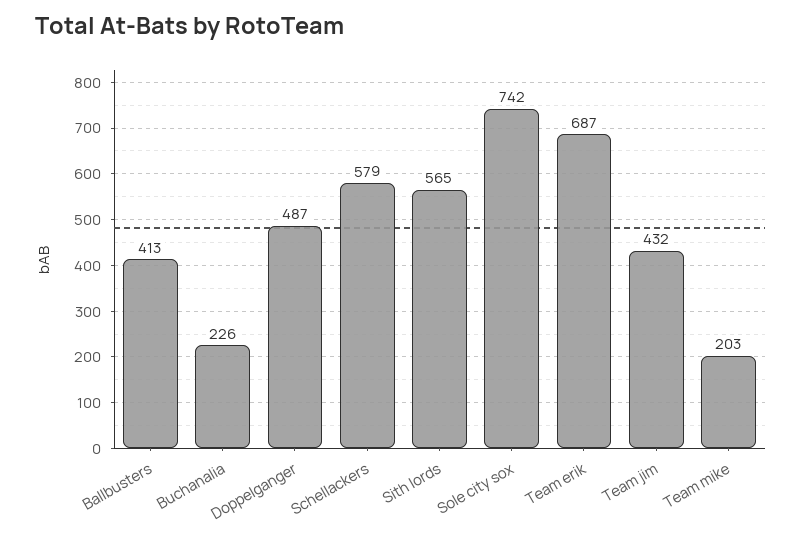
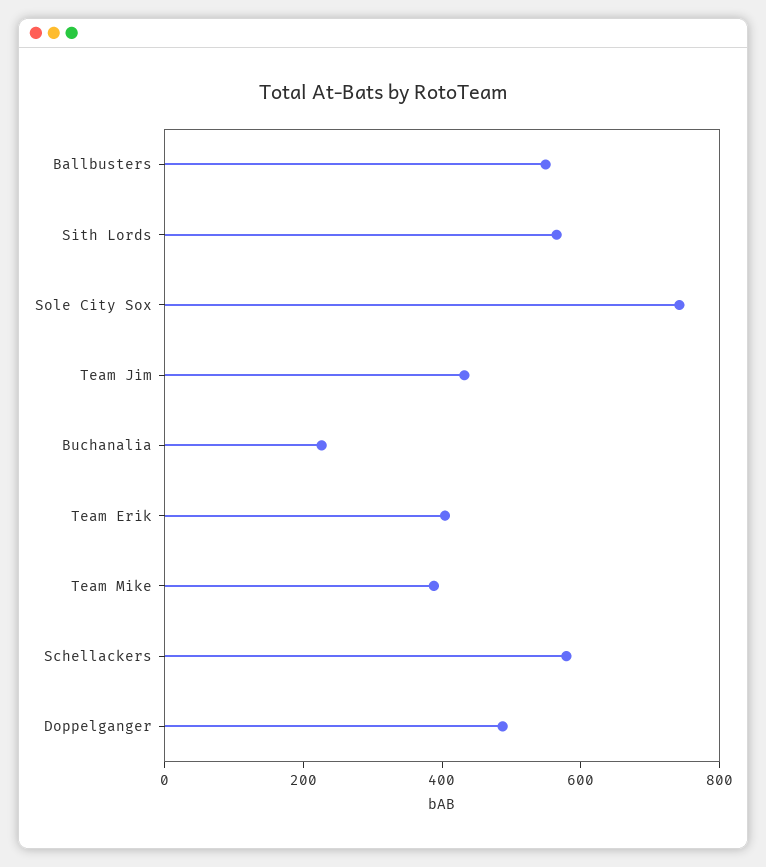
  {
-   "Ballbusters": 413,
+   "Ballbusters": 550,
    "Buchanalia": 226,
    "Doppelganger": 487,
    "Schellackers": 579,
    "Sith lords": 565,
    "Sole city sox": 742,
-   "Team erik": 687,
+   "Team erik": 400,
    "Team jim": 432,
-   "Team mike": 203
+   "Team mike": 400
  }

